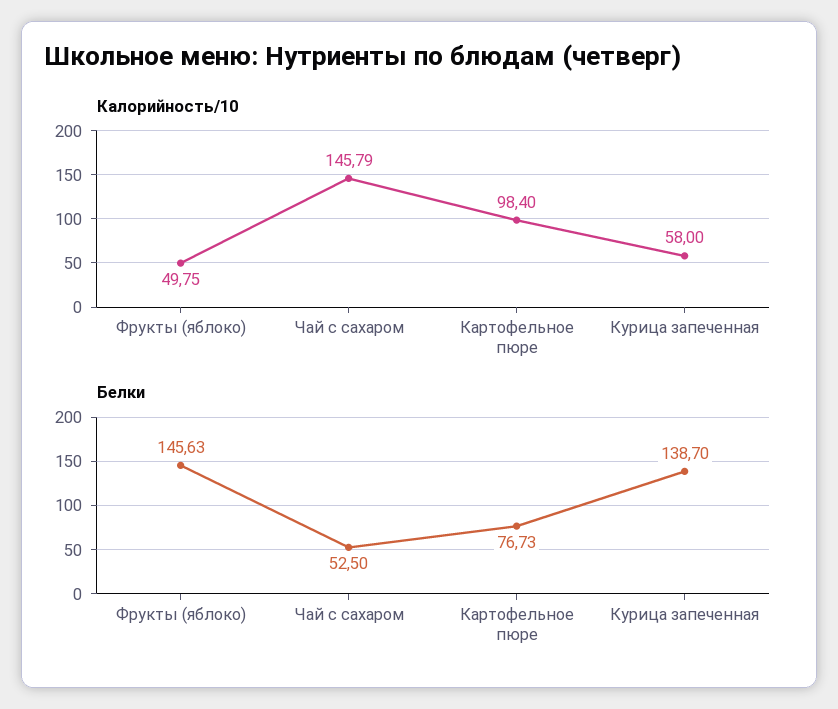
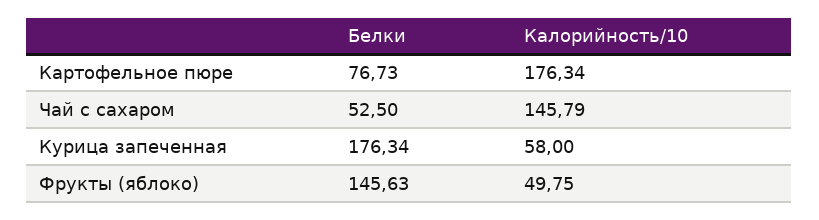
  {
    "Калорийность/10": {
      "Фрукты (яблоко)": 49.75,
      "Чай с сахаром": 145.79,
-     "Картофельное пюре": 98.4,
+     "Картофельное пюре": 176.34,
      "Курица запеченная": 58
    },
    "Белки": {
      "Фрукты (яблоко)": 145.63,
      "Чай с сахаром": 52.5,
      "Картофельное пюре": 76.73,
-     "Курица запеченная": 138.7
+     "Курица запеченная": 176.34
    }
  }

